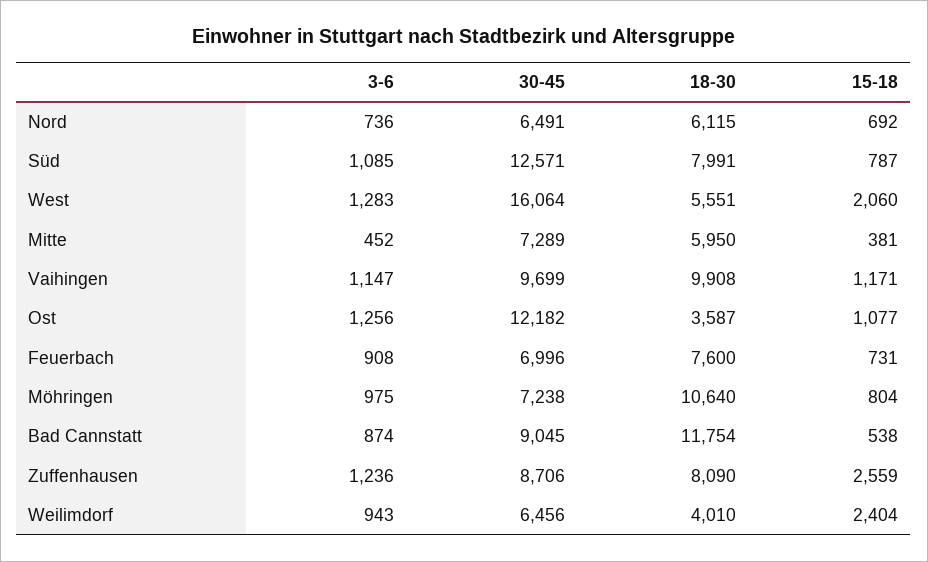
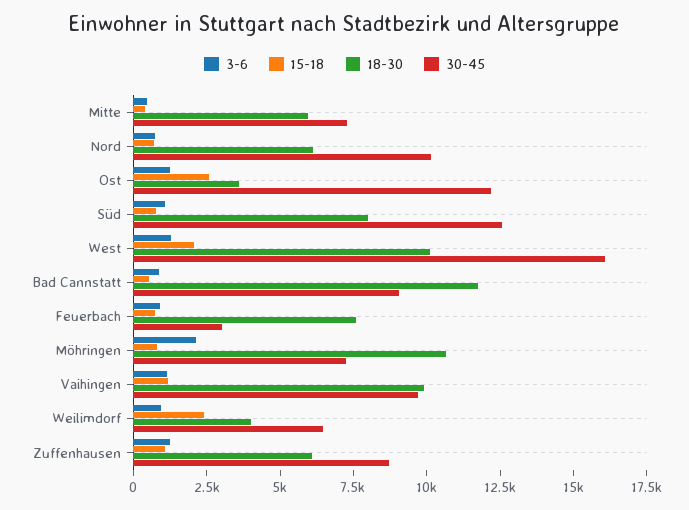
  {
    "3-6": {
      "Nord": 736,
      "Süd": 1085,
      "West": 1283,
      "Mitte": 452,
      "Vaihingen": 1147,
      "Ost": 1256,
      "Feuerbach": 908,
-     "Möhringen": 975,
+     "Möhringen": 2000,
      "Bad Cannstatt": 874,
      "Zuffenhausen": 1236,
      "Weilimdorf": 943
    },
    "30-45": {
-     "Nord": 6491,
+     "Nord": 10000,
      "Süd": 12571,
      "West": 16064,
      "Mitte": 7289,
      "Vaihingen": 9699,
      "Ost": 12182,
-     "Feuerbach": 6996,
+     "Feuerbach": 3000,
      "Möhringen": 7238,
      "Bad Cannstatt": 9045,
      "Zuffenhausen": 8706,
      "Weilimdorf": 6456
    },
    "18-30": {
      "Nord": 6115,
      "Süd": 7991,
-     "West": 5551,
+     "West": 10000,
      "Mitte": 5950,
      "Vaihingen": 9908,
      "Ost": 3587,
      "Feuerbach": 7600,
      "Möhringen": 10640,
      "Bad Cannstatt": 11754,
-     "Zuffenhausen": 8090,
+     "Zuffenhausen": 6000,
      "Weilimdorf": 4010
    },
    "15-18": {
      "Nord": 692,
      "Süd": 787,
      "West": 2060,
      "Mitte": 381,
      "Vaihingen": 1171,
-     "Ost": 1077,
+     "Ost": 2500,
      "Feuerbach": 731,
      "Möhringen": 804,
      "Bad Cannstatt": 538,
-     "Zuffenhausen": 2559,
+     "Zuffenhausen": 1000,
      "Weilimdorf": 2404
    }
  }

